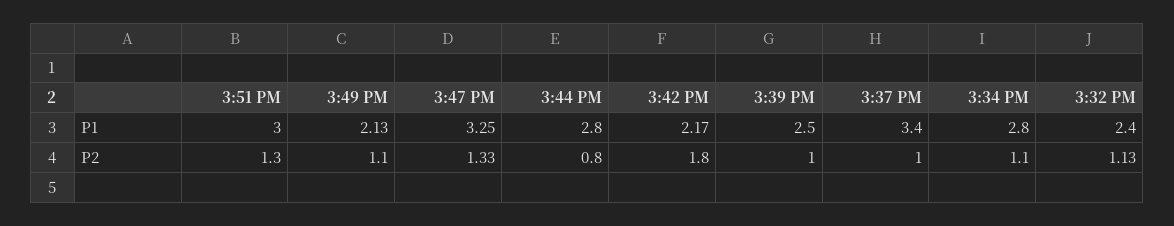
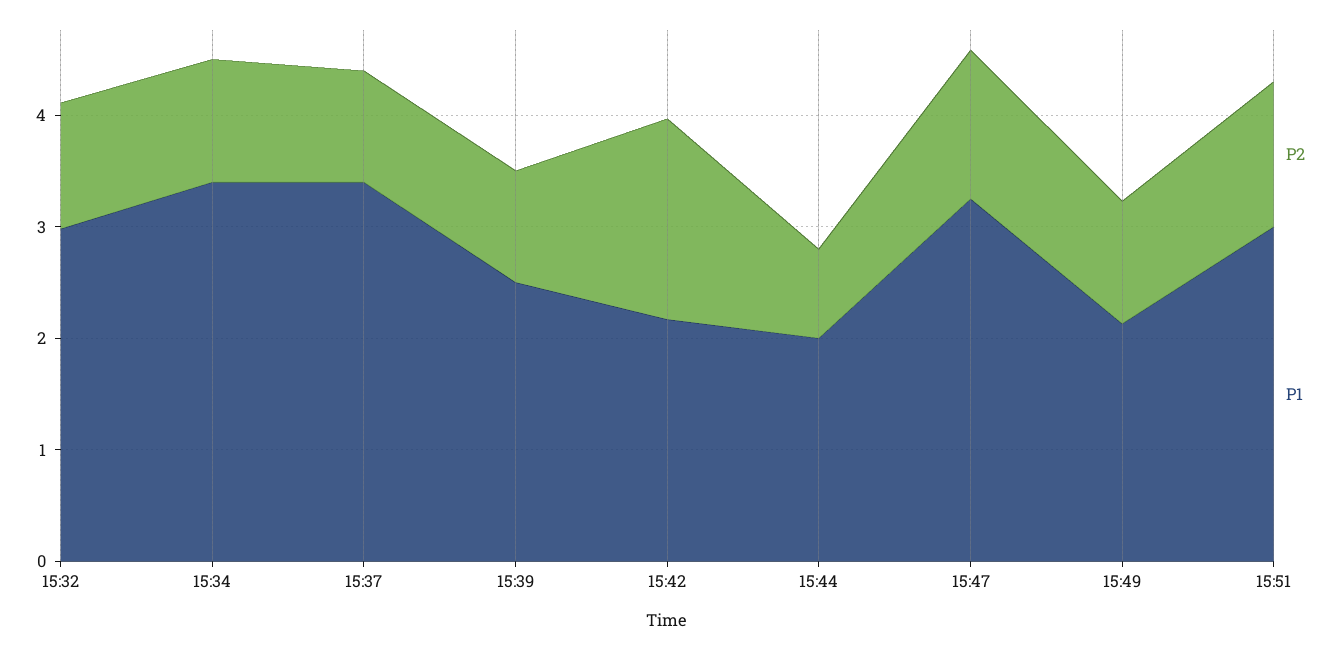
  {
    "P1": {
      "3:51 PM": 3,
      "3:49 PM": 2.13,
      "3:47 PM": 3.25,
-     "3:44 PM": 2.8,
+     "3:44 PM": 2,
      "3:42 PM": 2.17,
      "3:39 PM": 2.5,
      "3:37 PM": 3.4,
-     "3:34 PM": 2.8,
+     "3:34 PM": 3.4,
-     "3:32 PM": 2.4
+     "3:32 PM": 3
    },
    "P2": {
      "3:51 PM": 1.3,
      "3:49 PM": 1.1,
      "3:47 PM": 1.33,
      "3:44 PM": 0.8,
      "3:42 PM": 1.8,
      "3:39 PM": 1,
      "3:37 PM": 1,
      "3:34 PM": 1.1,
      "3:32 PM": 1.13
    }
  }

